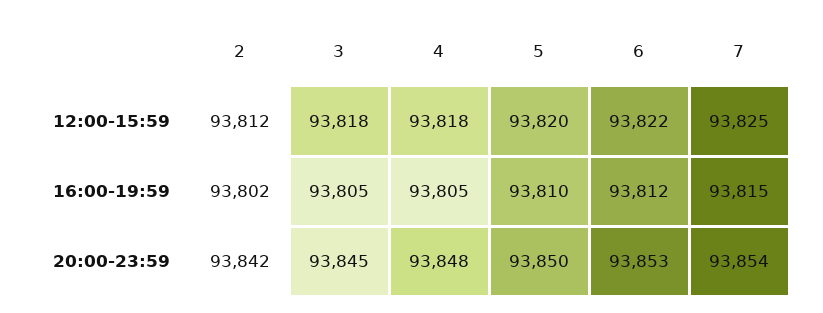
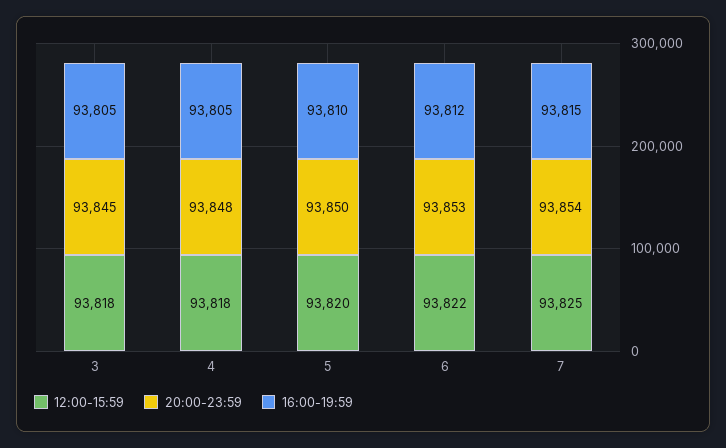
  {
    "12:00-15:59": {
-     "2": 93812,
      "3": 93818,
      "4": 93818,
      "5": 93820,
      "6": 93822,
      "7": 93825
    },
    "16:00-19:59": {
-     "2": 93802,
      "3": 93805,
      "4": 93805,
      "5": 93810,
      "6": 93812,
      "7": 93815
    },
    "20:00-23:59": {
-     "2": 93842,
      "3": 93845,
      "4": 93848,
      "5": 93850,
      "6": 93853,
      "7": 93854
    }
  }

